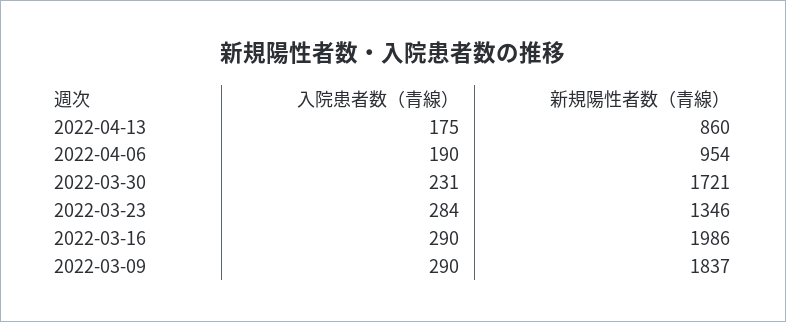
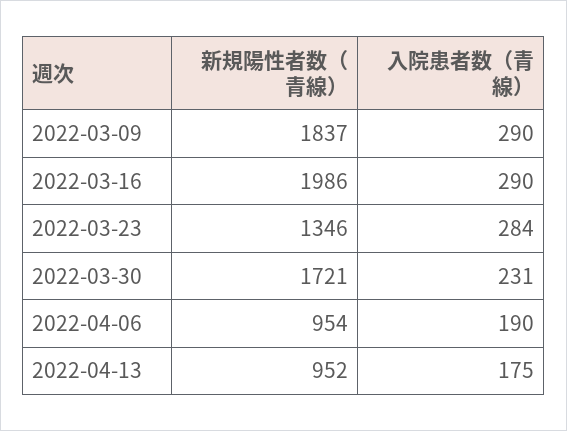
  {
    "入院患者数（青線）": {
      "2022-04-13": 175,
      "2022-04-06": 190,
      "2022-03-30": 231,
      "2022-03-23": 284,
      "2022-03-16": 290,
      "2022-03-09": 290
    },
    "新規陽性者数（青線）": {
-     "2022-04-13": 860,
+     "2022-04-13": 952,
      "2022-04-06": 954,
      "2022-03-30": 1721,
      "2022-03-23": 1346,
      "2022-03-16": 1986,
      "2022-03-09": 1837
    }
  }

